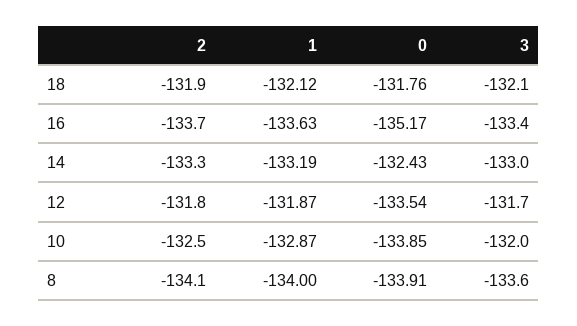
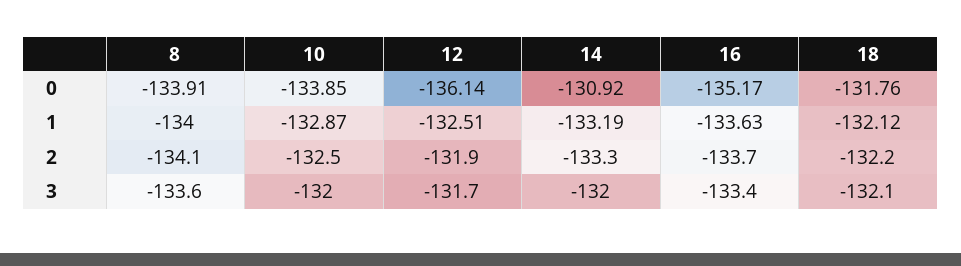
  {
    "2": {
-     "18": -131.9,
+     "18": -132.2,
      "16": -133.7,
      "14": -133.3,
-     "12": -131.8,
+     "12": -131.9,
      "10": -132.5,
      "8": -134.1
    },
    "1": {
      "18": -132.12,
      "16": -133.63,
      "14": -133.19,
-     "12": -131.87,
+     "12": -132.51,
      "10": -132.87,
      "8": -134
    },
    "0": {
      "18": -131.76,
      "16": -135.17,
-     "14": -132.43,
+     "14": -130.92,
-     "12": -133.54,
+     "12": -136.14,
      "10": -133.85,
      "8": -133.91
    },
    "3": {
      "18": -132.1,
      "16": -133.4,
-     "14": -133,
+     "14": -132,
      "12": -131.7,
      "10": -132,
      "8": -133.6
    }
  }

